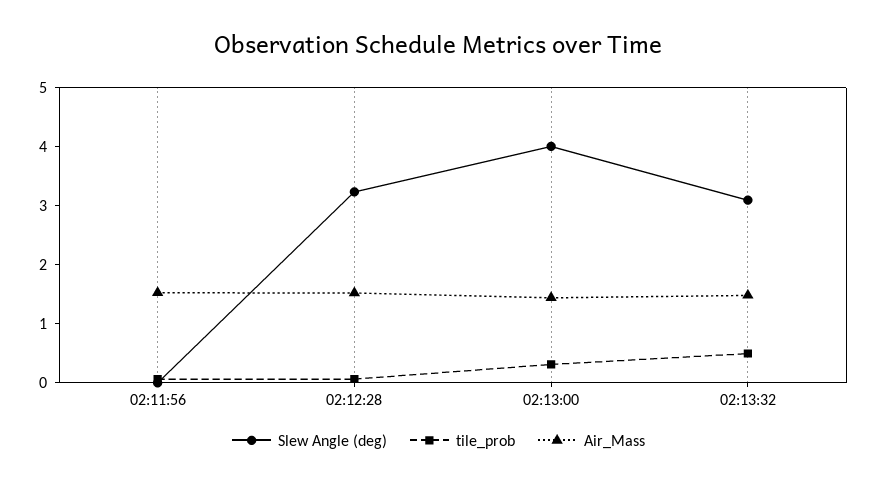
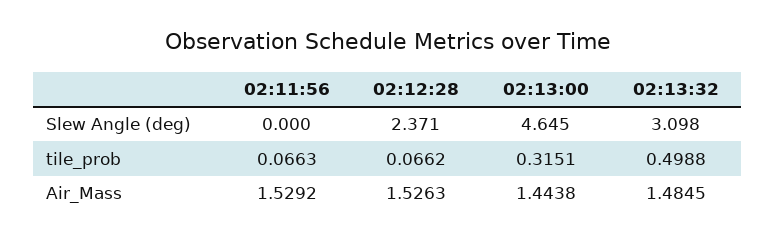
  {
    "Slew Angle (deg)": {
      "02:11:56": 0,
-     "02:12:28": 3.2,
+     "02:12:28": 2.371,
-     "02:13:00": 4,
+     "02:13:00": 4.645,
      "02:13:32": 3.098
    },
    "tile_prob": {
      "02:11:56": 0.0663,
      "02:12:28": 0.0662,
      "02:13:00": 0.3151,
      "02:13:32": 0.4988
    },
    "Air_Mass": {
      "02:11:56": 1.5292,
      "02:12:28": 1.5263,
      "02:13:00": 1.4438,
      "02:13:32": 1.4845
    }
  }

